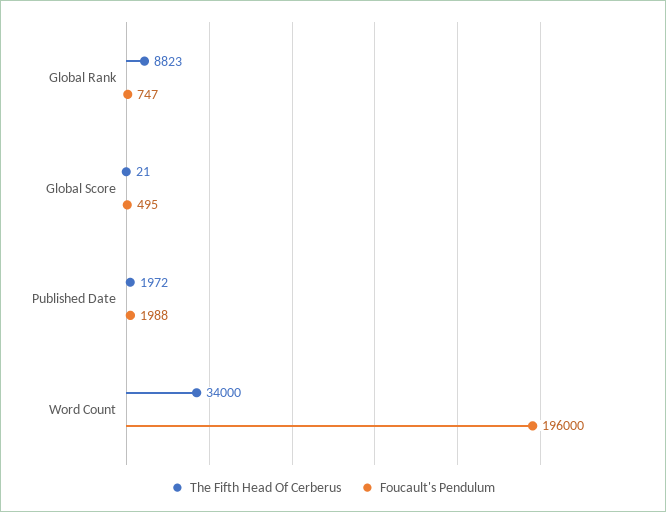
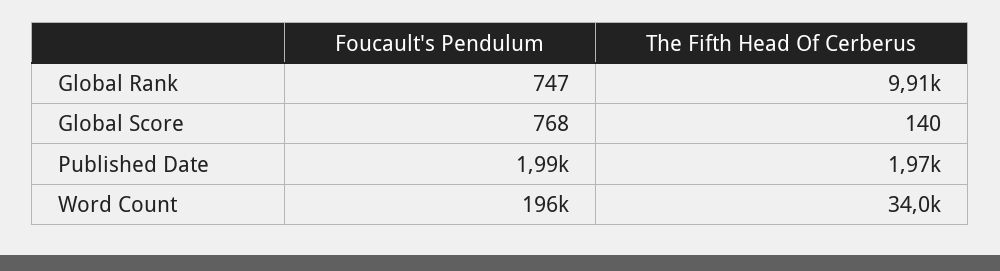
  {
    "The Fifth Head Of Cerberus": {
-     "Global Rank": 8823,
+     "Global Rank": 9910,
-     "Global Score": 21,
+     "Global Score": 140,
      "Published Date": 1972,
      "Word Count": 34000
    },
    "Foucault's Pendulum": {
      "Global Rank": 747,
-     "Global Score": 495,
+     "Global Score": 768,
      "Published Date": 1988,
      "Word Count": 196000
    }
  }

